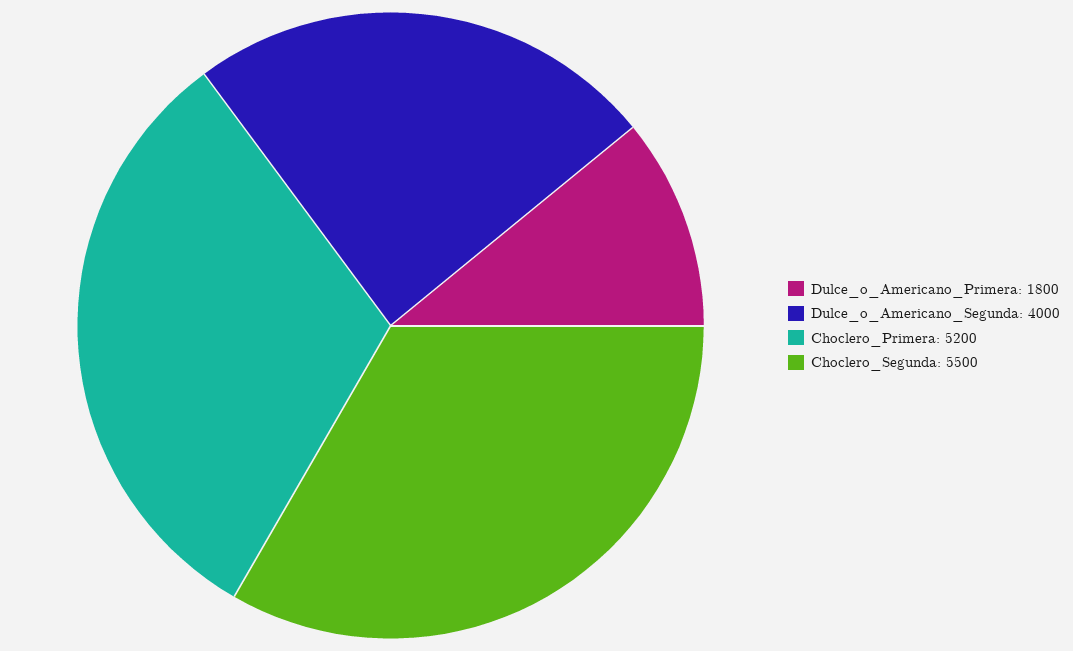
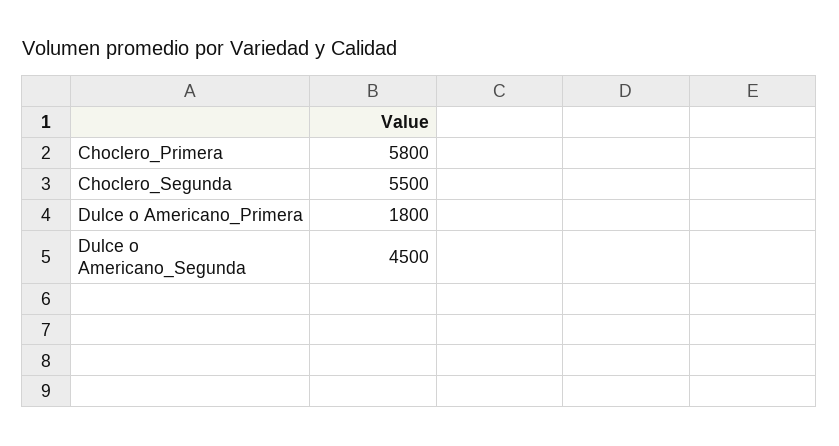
  {
    "Dulce_o_Americano_Primera": 1800,
-   "Dulce_o_Americano_Segunda": 4000,
+   "Dulce_o_Americano_Segunda": 4500,
-   "Choclero_Primera": 5200,
+   "Choclero_Primera": 5800,
    "Choclero_Segunda": 5500
  }

